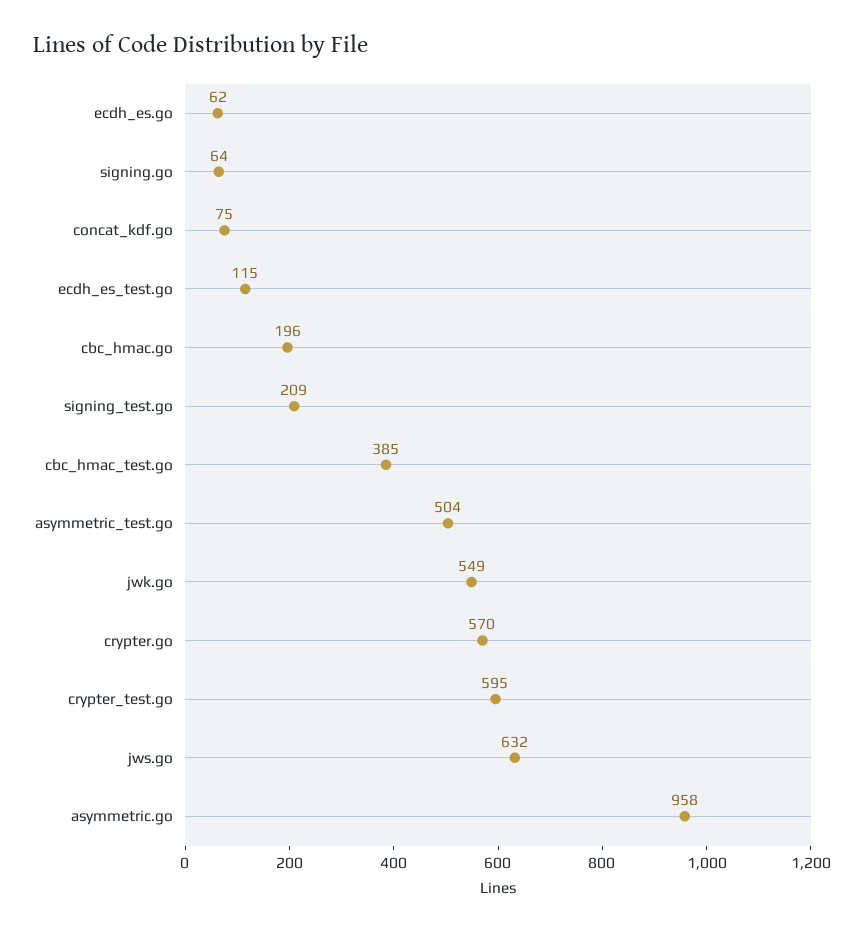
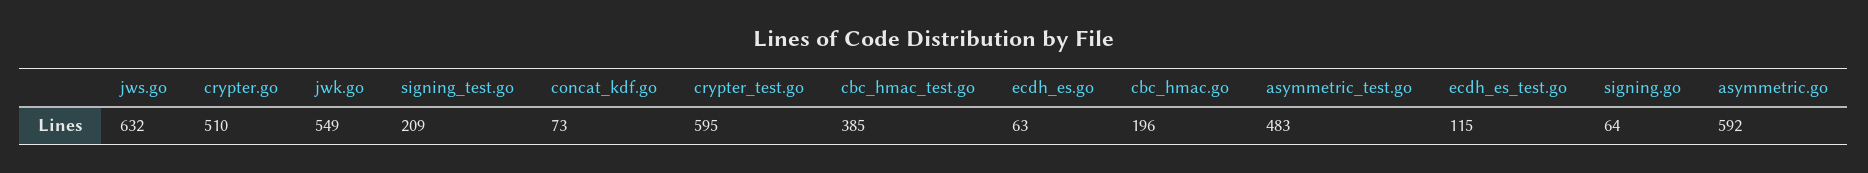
  {
-   "ecdh_es.go": 62,
+   "ecdh_es.go": 63,
    "signing.go": 64,
-   "concat_kdf.go": 75,
+   "concat_kdf.go": 73,
    "ecdh_es_test.go": 115,
    "cbc_hmac.go": 196,
    "signing_test.go": 209,
    "cbc_hmac_test.go": 385,
-   "asymmetric_test.go": 504,
+   "asymmetric_test.go": 483,
    "jwk.go": 549,
-   "crypter.go": 570,
+   "crypter.go": 510,
    "crypter_test.go": 595,
    "jws.go": 632,
-   "asymmetric.go": 958
+   "asymmetric.go": 592
  }

